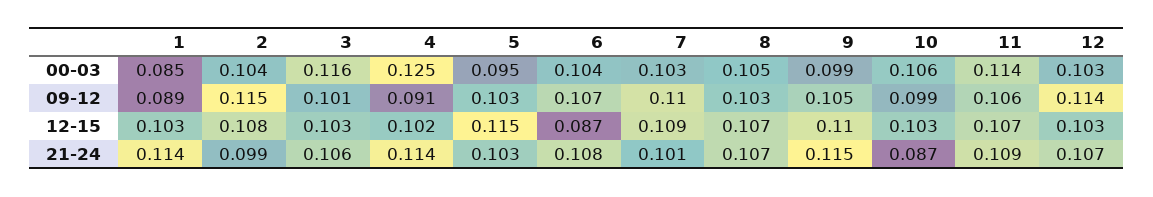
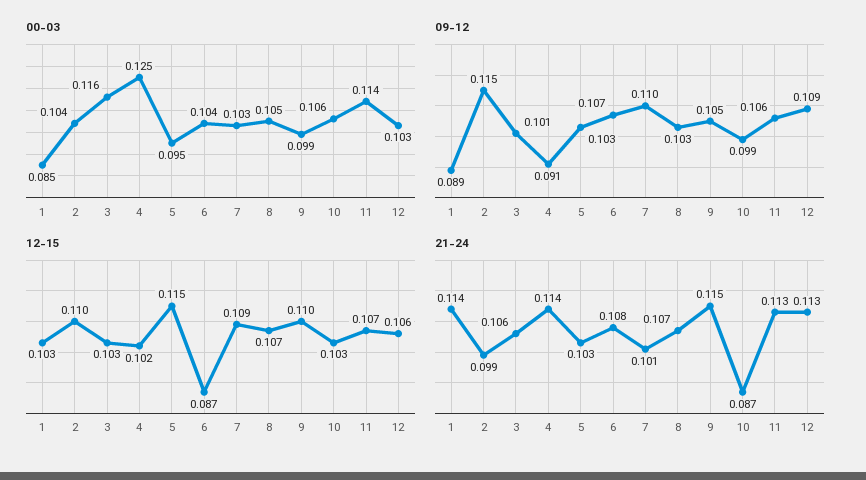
  {
    "00-03": {
      "1": 0.085,
      "2": 0.104,
      "3": 0.116,
      "4": 0.125,
      "5": 0.095,
      "6": 0.104,
      "7": 0.103,
      "8": 0.105,
      "9": 0.099,
      "10": 0.106,
      "11": 0.114,
      "12": 0.103
    },
    "09-12": {
      "1": 0.089,
      "2": 0.115,
      "3": 0.101,
      "4": 0.091,
      "5": 0.103,
      "6": 0.107,
      "7": 0.11,
      "8": 0.103,
      "9": 0.105,
      "10": 0.099,
      "11": 0.106,
-     "12": 0.114
+     "12": 0.109
    },
    "12-15": {
      "1": 0.103,
-     "2": 0.108,
+     "2": 0.11,
      "3": 0.103,
      "4": 0.102,
      "5": 0.115,
      "6": 0.087,
      "7": 0.109,
      "8": 0.107,
      "9": 0.11,
      "10": 0.103,
      "11": 0.107,
-     "12": 0.103
+     "12": 0.106
    },
    "21-24": {
      "1": 0.114,
      "2": 0.099,
      "3": 0.106,
      "4": 0.114,
      "5": 0.103,
      "6": 0.108,
      "7": 0.101,
      "8": 0.107,
      "9": 0.115,
      "10": 0.087,
-     "11": 0.109,
+     "11": 0.113,
-     "12": 0.107
+     "12": 0.113
    }
  }

